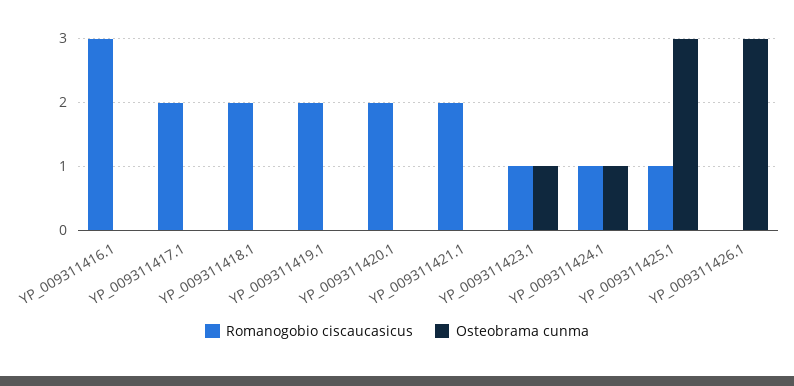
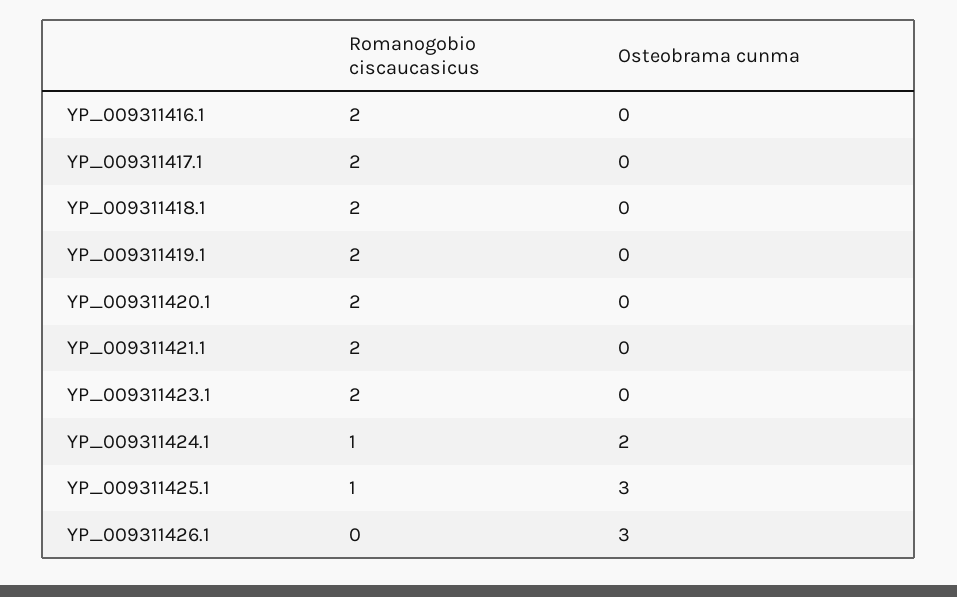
  {
    "Romanogobio ciscaucasicus": {
-     "YP_009311416.1": 3,
+     "YP_009311416.1": 2,
      "YP_009311417.1": 2,
      "YP_009311418.1": 2,
      "YP_009311419.1": 2,
      "YP_009311420.1": 2,
      "YP_009311421.1": 2,
-     "YP_009311423.1": 1,
+     "YP_009311423.1": 2,
      "YP_009311424.1": 1,
      "YP_009311425.1": 1,
      "YP_009311426.1": 0
    },
    "Osteobrama cunma": {
      "YP_009311416.1": 0,
      "YP_009311417.1": 0,
      "YP_009311418.1": 0,
      "YP_009311419.1": 0,
      "YP_009311420.1": 0,
      "YP_009311421.1": 0,
-     "YP_009311423.1": 1,
+     "YP_009311423.1": 0,
-     "YP_009311424.1": 1,
+     "YP_009311424.1": 2,
      "YP_009311425.1": 3,
      "YP_009311426.1": 3
    }
  }

